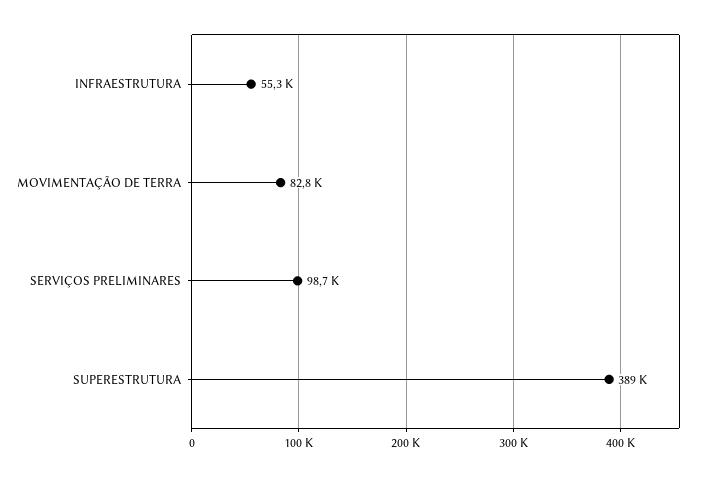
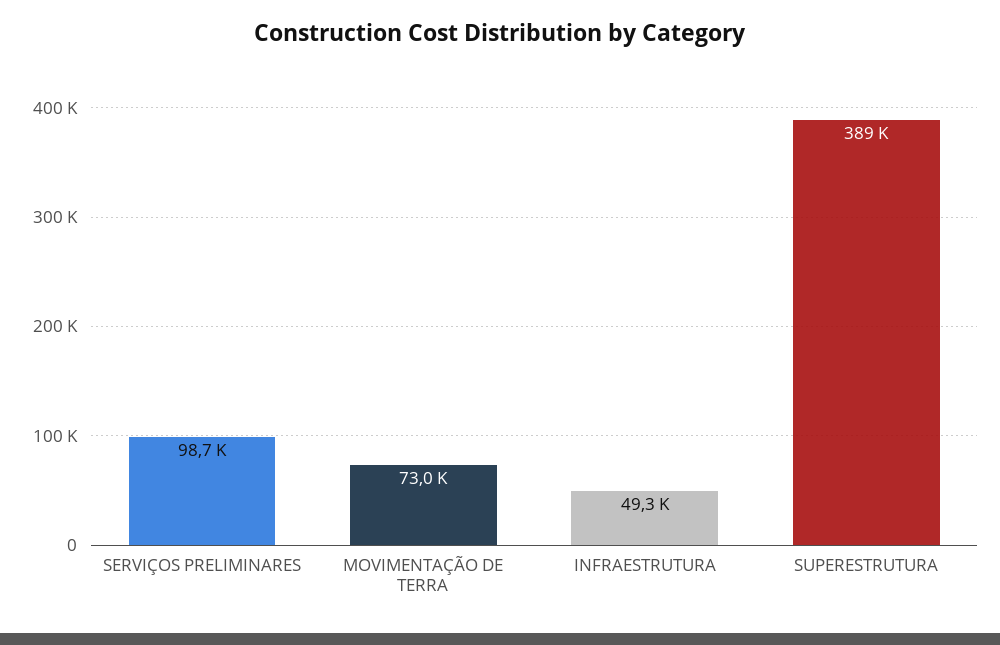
  {
-   "INFRAESTRUTURA": 55300,
+   "INFRAESTRUTURA": 49300,
-   "MOVIMENTAÇÃO DE TERRA": 82800,
+   "MOVIMENTAÇÃO DE TERRA": 73000,
    "SERVIÇOS PRELIMINARES": 98700,
    "SUPERESTRUTURA": 389000
  }

